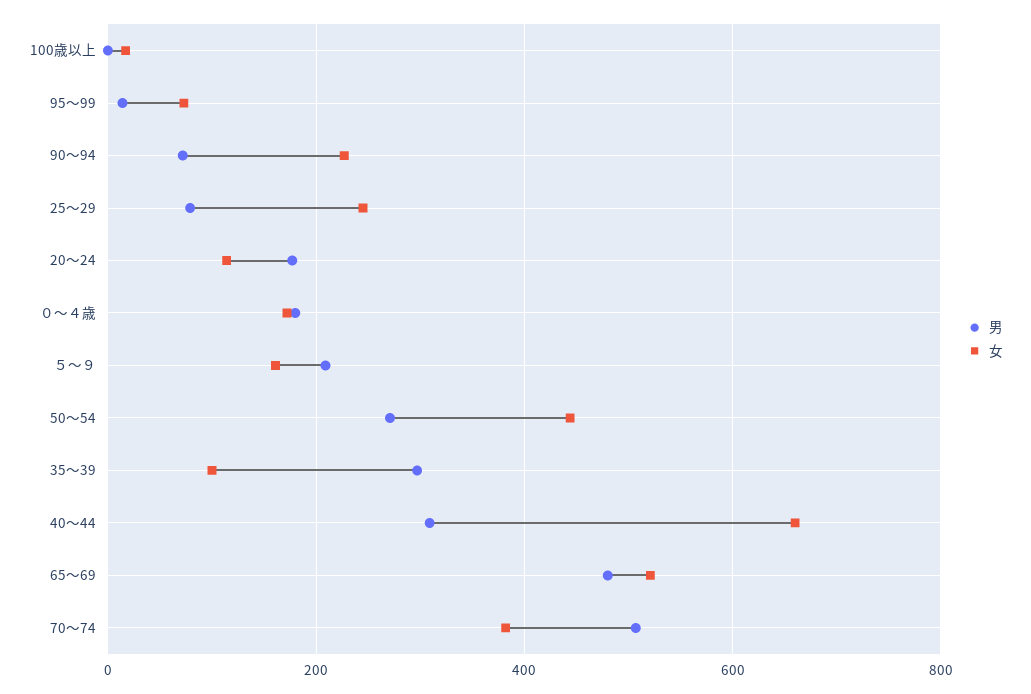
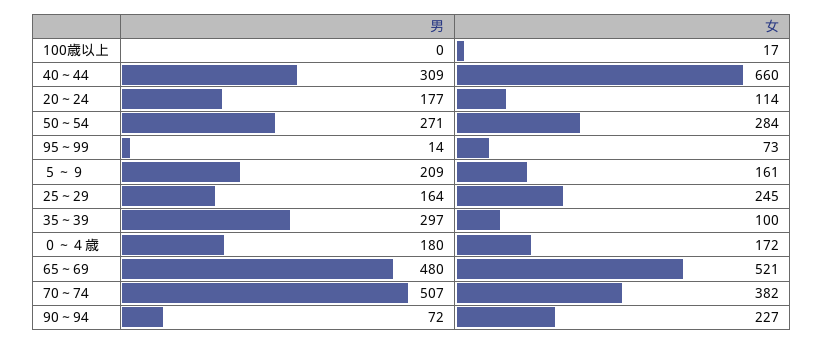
  {
    "男": {
      "100歳以上": 0,
      "95～99": 14,
      "90～94": 72,
-     "25～29": 80,
+     "25～29": 164,
      "20～24": 177,
      "０～４歳": 180,
      "５～９": 209,
      "50～54": 271,
      "35～39": 297,
      "40～44": 309,
      "65～69": 480,
      "70～74": 507
    },
    "女": {
      "100歳以上": 17,
      "95～99": 73,
      "90～94": 227,
      "25～29": 245,
      "20～24": 114,
      "０～４歳": 172,
      "５～９": 161,
-     "50～54": 440,
+     "50～54": 284,
      "35～39": 100,
      "40～44": 660,
      "65～69": 521,
      "70～74": 382
    }
  }

